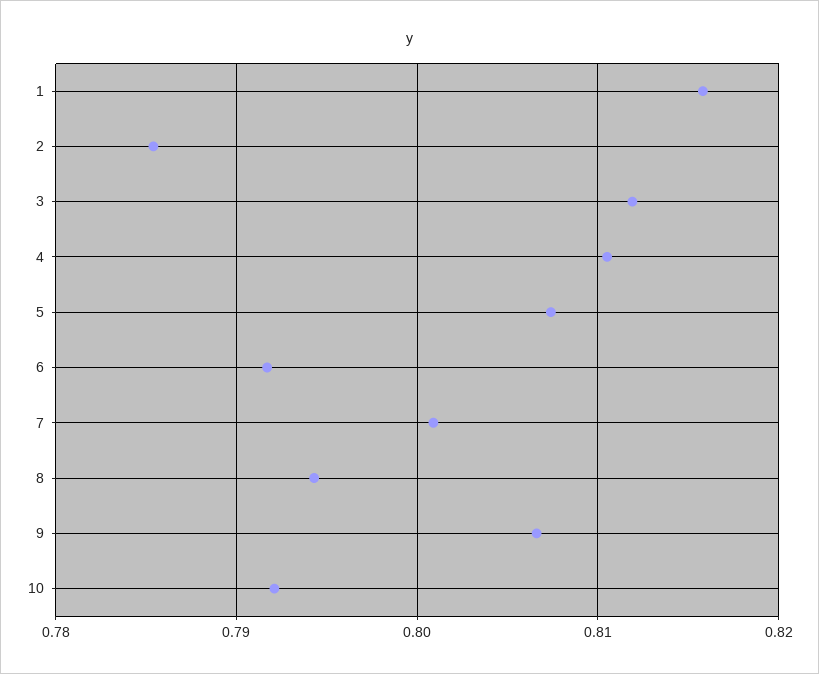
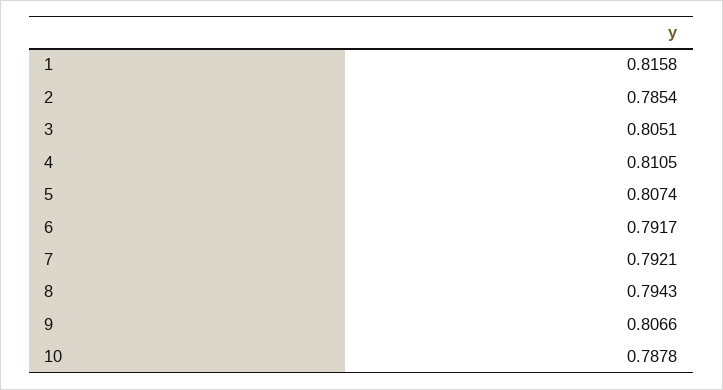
  {
    "1": 0.8158,
    "2": 0.7854,
-   "3": 0.812,
+   "3": 0.8051,
    "4": 0.8105,
    "5": 0.8074,
    "6": 0.7917,
-   "7": 0.801,
+   "7": 0.7921,
    "8": 0.7943,
    "9": 0.8066,
-   "10": 0.792
+   "10": 0.7878
  }

